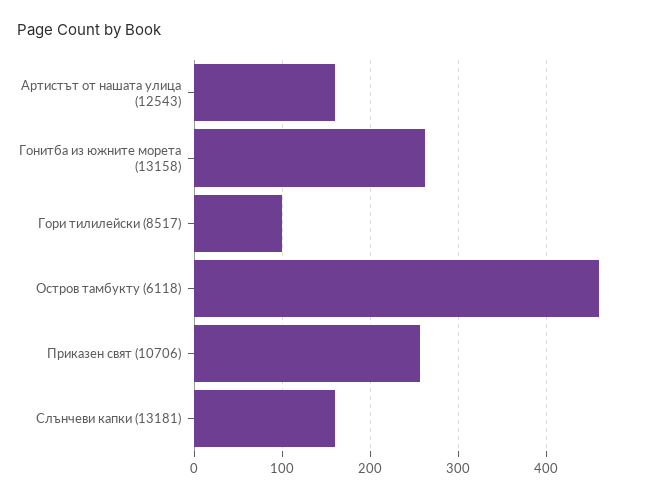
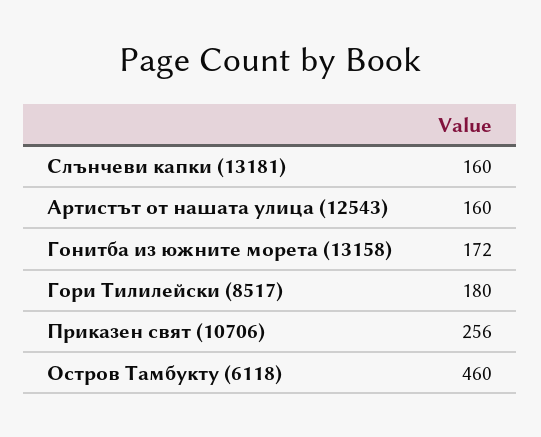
  {
    "Артистът от нашата улица (12543)": 160,
-   "Гонитба из южните морета (13158)": 260,
+   "Гонитба из южните морета (13158)": 172,
-   "Гори тилилейски (8517)": 100,
+   "Гори тилилейски (8517)": 180,
    "Остров тамбукту (6118)": 460,
    "Приказен свят (10706)": 256,
    "Слънчеви капки (13181)": 160
  }

